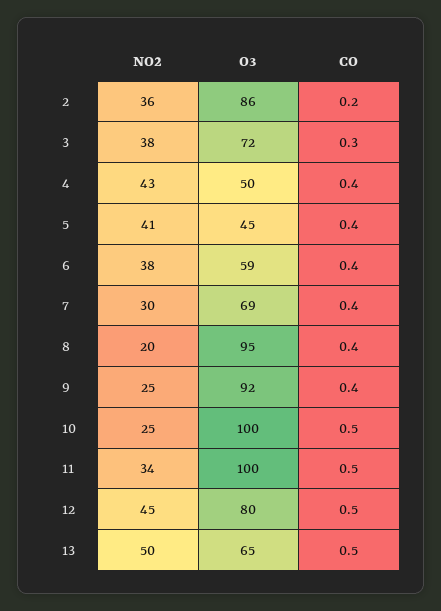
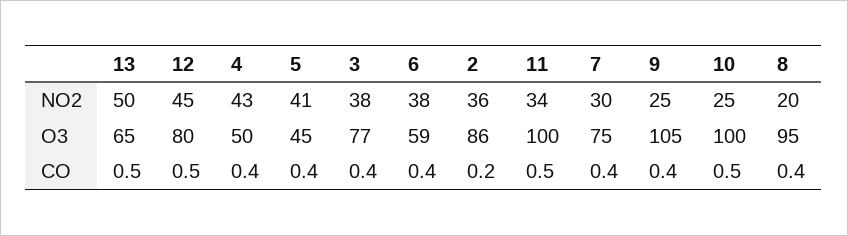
  {
    "NO2": {
      "2": 36,
      "3": 38,
      "4": 43,
      "5": 41,
      "6": 38,
      "7": 30,
      "8": 20,
      "9": 25,
      "10": 25,
      "11": 34,
      "12": 45,
      "13": 50
    },
    "O3": {
      "2": 86,
-     "3": 72,
+     "3": 77,
      "4": 50,
      "5": 45,
      "6": 59,
-     "7": 69,
+     "7": 75,
      "8": 95,
-     "9": 92,
+     "9": 105,
      "10": 100,
      "11": 100,
      "12": 80,
      "13": 65
    },
    "CO": {
      "2": 0.2,
-     "3": 0.3,
+     "3": 0.4,
      "4": 0.4,
      "5": 0.4,
      "6": 0.4,
      "7": 0.4,
      "8": 0.4,
      "9": 0.4,
      "10": 0.5,
      "11": 0.5,
      "12": 0.5,
      "13": 0.5
    }
  }

